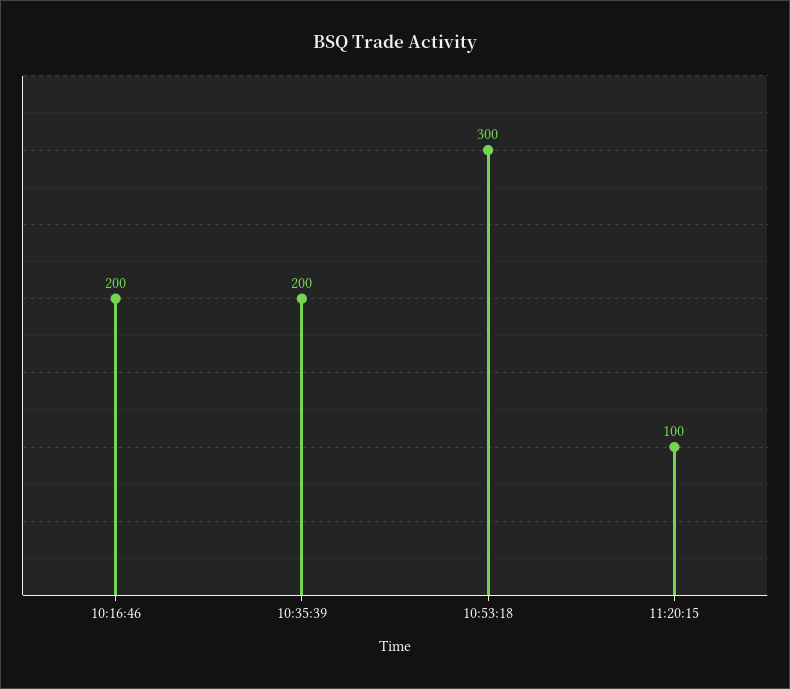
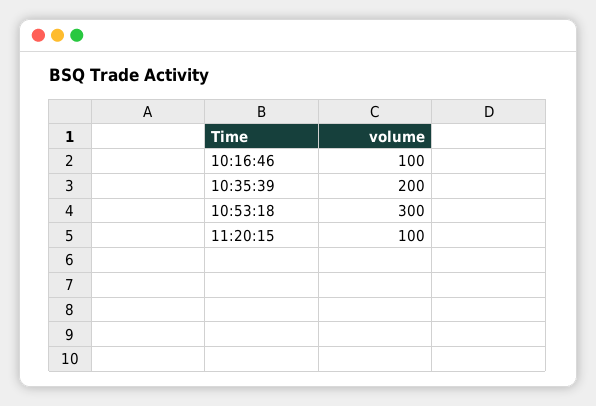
  {
-   "10:16:46": 200,
+   "10:16:46": 100,
    "10:35:39": 200,
    "10:53:18": 300,
    "11:20:15": 100
  }

